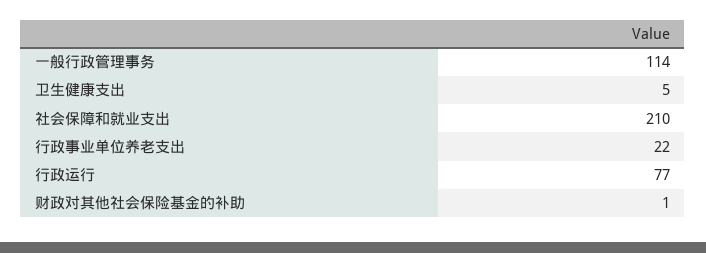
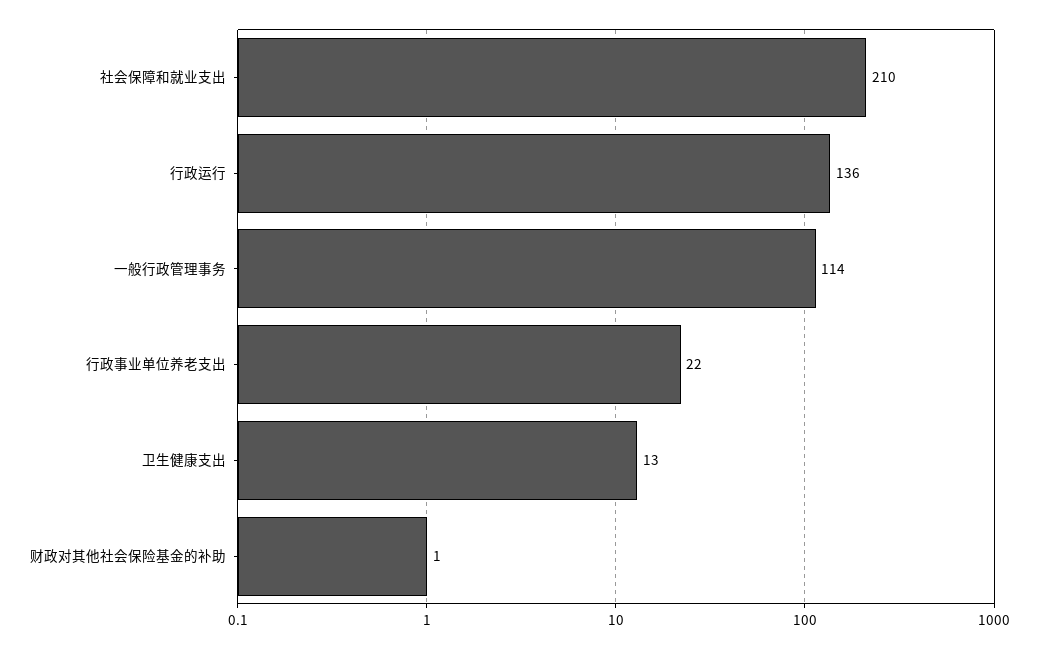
  {
    "一般行政管理事务": 114,
-   "卫生健康支出": 5,
+   "卫生健康支出": 13,
    "社会保障和就业支出": 210,
    "行政事业单位养老支出": 22,
-   "行政运行": 77,
+   "行政运行": 136,
    "财政对其他社会保险基金的补助": 1
  }

